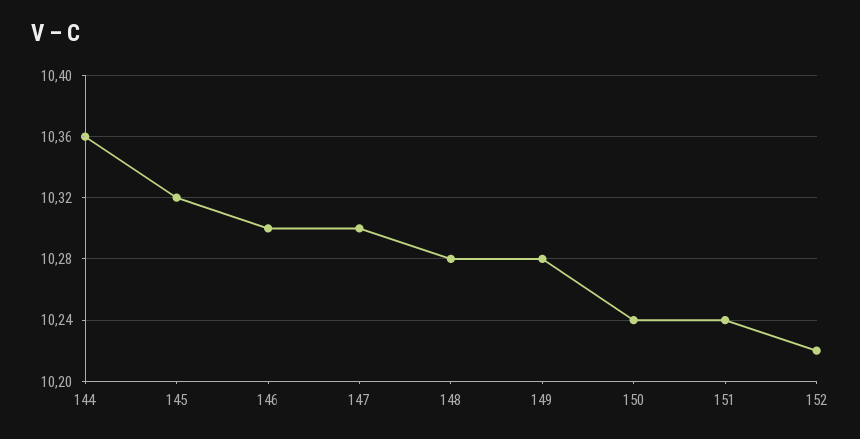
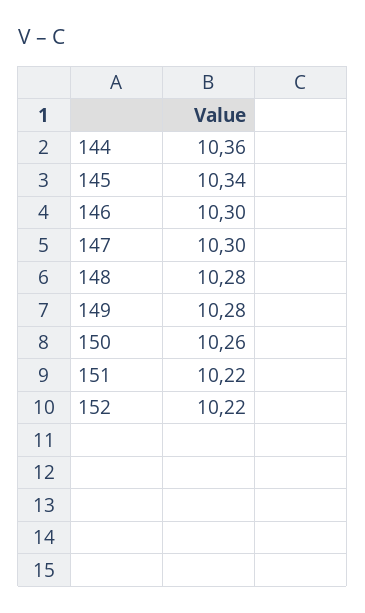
  {
    "144": 10.36,
-   "145": 10.32,
+   "145": 10.34,
    "146": 10.3,
    "147": 10.3,
    "148": 10.28,
    "149": 10.28,
-   "150": 10.24,
+   "150": 10.26,
-   "151": 10.24,
+   "151": 10.22,
    "152": 10.22
  }

